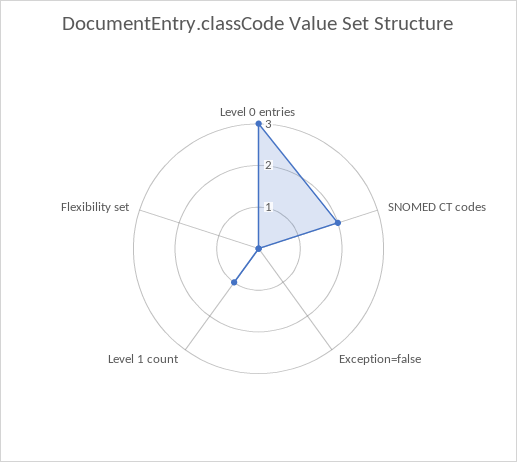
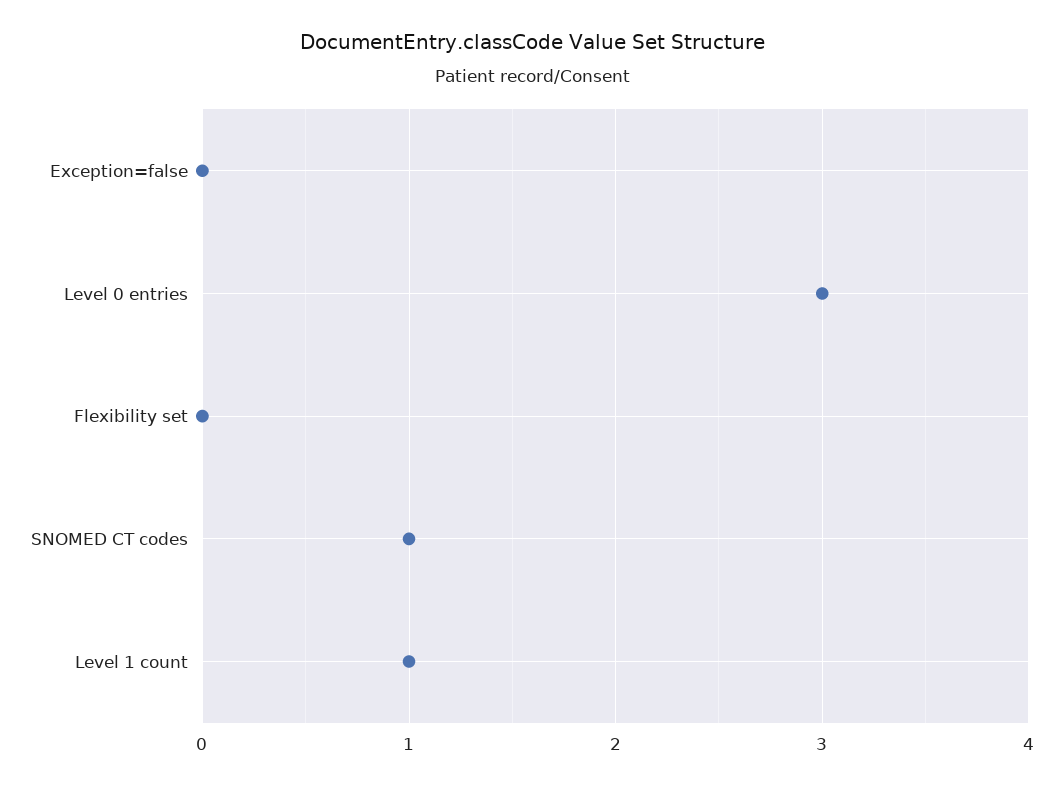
  {
    "Level 0 entries": 3,
-   "SNOMED CT codes": 2,
+   "SNOMED CT codes": 1,
    "Exception=false": 0,
    "Level 1 count": 1,
    "Flexibility set": 0
  }

